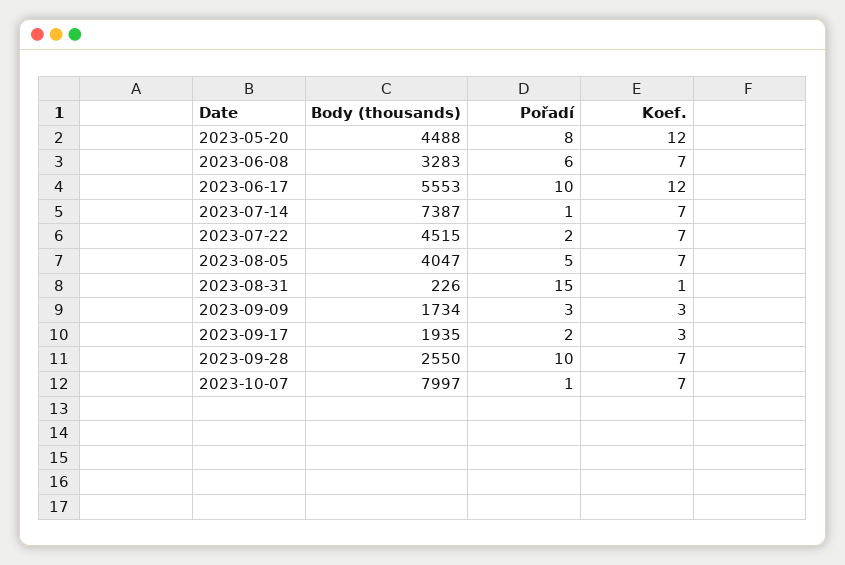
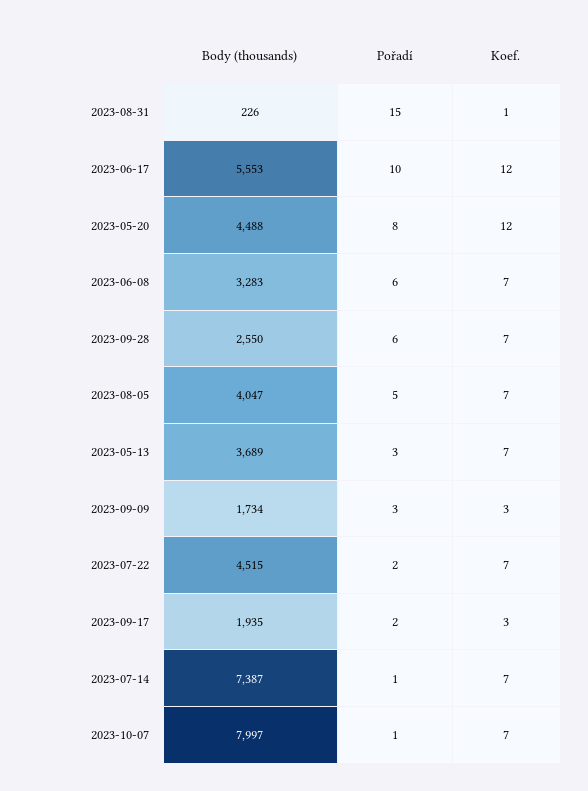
  {
    "Body (thousands)": {
      "2023-05-20": 4488,
      "2023-06-08": 3283,
      "2023-06-17": 5553,
      "2023-07-14": 7387,
      "2023-07-22": 4515,
      "2023-08-05": 4047,
      "2023-08-31": 226,
      "2023-09-09": 1734,
      "2023-09-17": 1935,
      "2023-09-28": 2550,
-     "2023-10-07": 7997
+     "2023-10-07": 7997,
+     "2023-05-13": 3689
    },
    "Pořadí": {
      "2023-05-20": 8,
      "2023-06-08": 6,
      "2023-06-17": 10,
      "2023-07-14": 1,
      "2023-07-22": 2,
      "2023-08-05": 5,
      "2023-08-31": 15,
      "2023-09-09": 3,
      "2023-09-17": 2,
-     "2023-09-28": 10,
+     "2023-09-28": 6,
-     "2023-10-07": 1
+     "2023-10-07": 1,
+     "2023-05-13": 3
    },
    "Koef.": {
      "2023-05-20": 12,
      "2023-06-08": 7,
      "2023-06-17": 12,
      "2023-07-14": 7,
      "2023-07-22": 7,
      "2023-08-05": 7,
      "2023-08-31": 1,
      "2023-09-09": 3,
      "2023-09-17": 3,
      "2023-09-28": 7,
-     "2023-10-07": 7
+     "2023-10-07": 7,
+     "2023-05-13": 7
    }
  }

